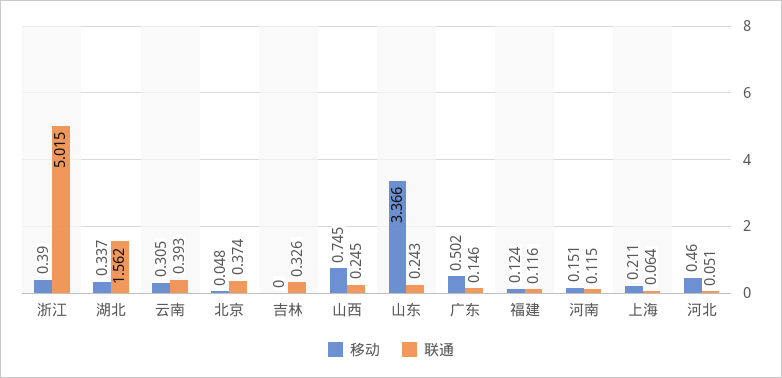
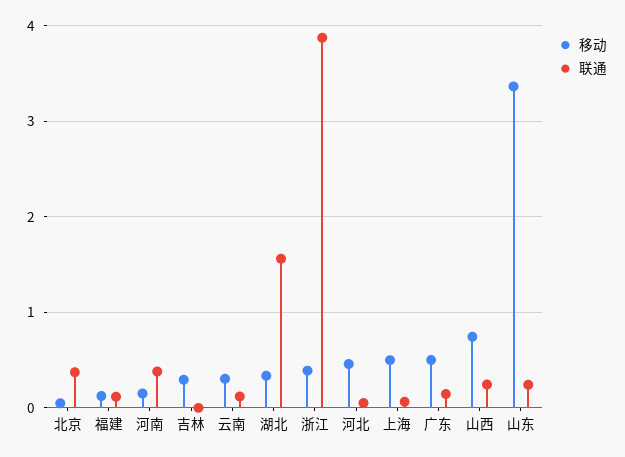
  {
    "移动": {
      "浙江": 0.39,
      "湖北": 0.337,
      "云南": 0.305,
      "北京": 0.048,
-     "吉林": 0,
+     "吉林": 0.3,
      "山西": 0.745,
      "山东": 3.366,
      "广东": 0.502,
      "福建": 0.124,
      "河南": 0.151,
-     "上海": 0.211,
+     "上海": 0.5,
      "河北": 0.46
    },
    "联通": {
-     "浙江": 5.015,
+     "浙江": 3.9,
      "湖北": 1.562,
-     "云南": 0.393,
+     "云南": 0.1,
      "北京": 0.374,
-     "吉林": 0.326,
+     "吉林": 0,
      "山西": 0.245,
      "山东": 0.243,
      "广东": 0.146,
      "福建": 0.116,
-     "河南": 0.115,
+     "河南": 0.4,
      "上海": 0.064,
      "河北": 0.051
    }
  }

